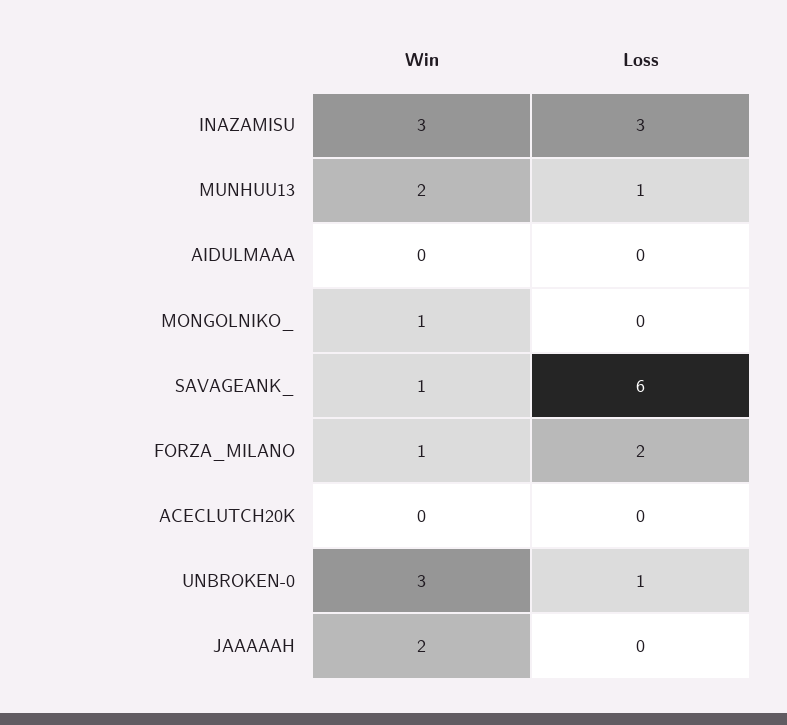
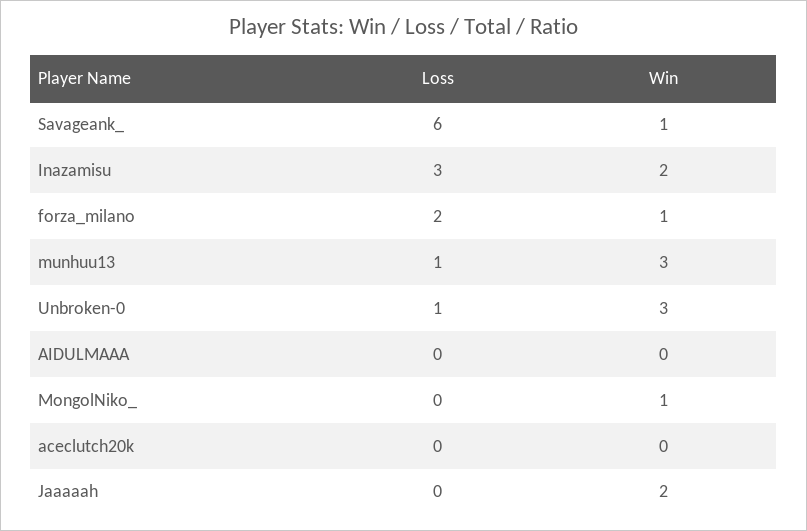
  {
    "Win": {
-     "INAZAMISU": 3,
+     "INAZAMISU": 2,
-     "MUNHUU13": 2,
+     "MUNHUU13": 3,
      "AIDULMAAA": 0,
      "MONGOLNIKO_": 1,
      "SAVAGEANK_": 1,
      "FORZA_MILANO": 1,
      "ACECLUTCH20K": 0,
      "UNBROKEN-0": 3,
      "JAAAAAH": 2
    },
    "Loss": {
      "INAZAMISU": 3,
      "MUNHUU13": 1,
      "AIDULMAAA": 0,
      "MONGOLNIKO_": 0,
      "SAVAGEANK_": 6,
      "FORZA_MILANO": 2,
      "ACECLUTCH20K": 0,
      "UNBROKEN-0": 1,
      "JAAAAAH": 0
    }
  }

